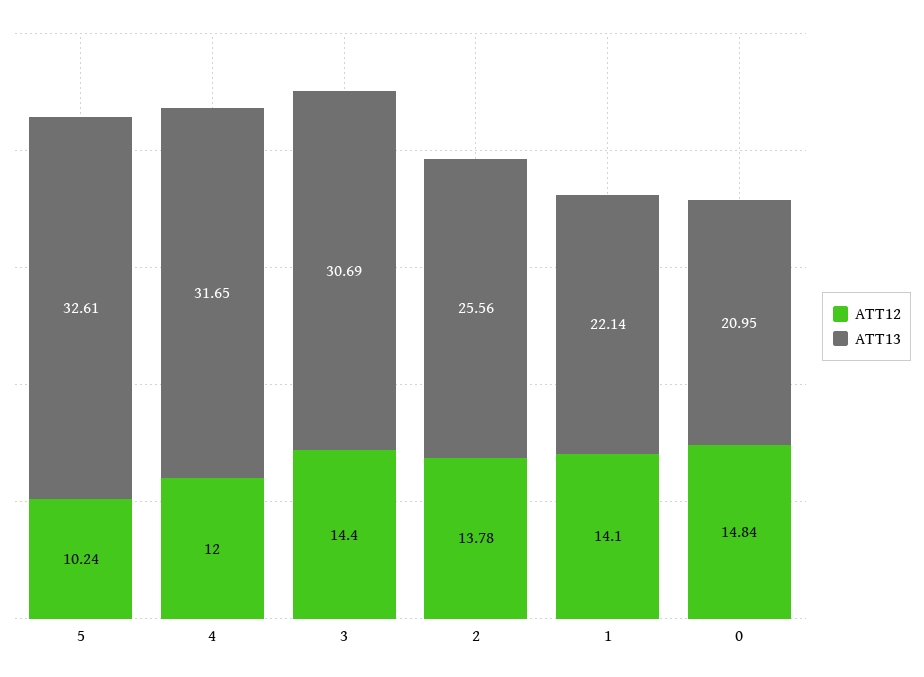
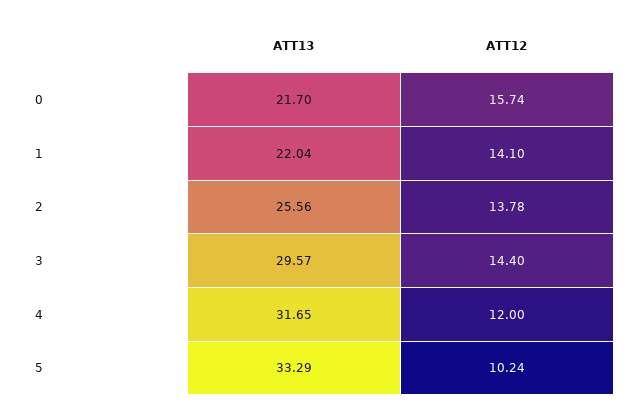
  {
    "ATT12": {
      "5": 10.24,
      "4": 12,
      "3": 14.4,
      "2": 13.78,
      "1": 14.1,
-     "0": 14.84
+     "0": 15.74
    },
    "ATT13": {
-     "5": 32.61,
+     "5": 33.29,
      "4": 31.65,
-     "3": 30.69,
+     "3": 29.57,
      "2": 25.56,
-     "1": 22.14,
+     "1": 22.04,
-     "0": 20.95
+     "0": 21.7
    }
  }

